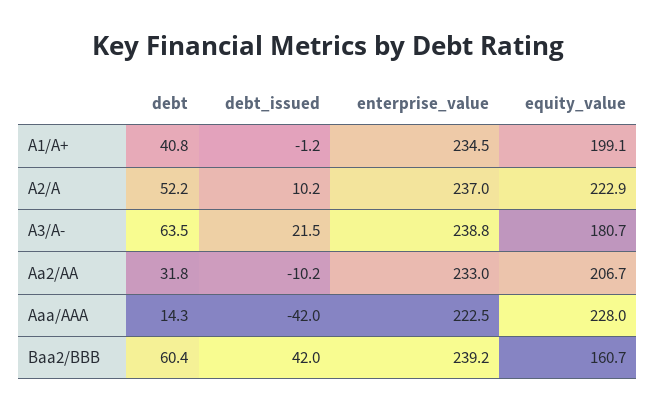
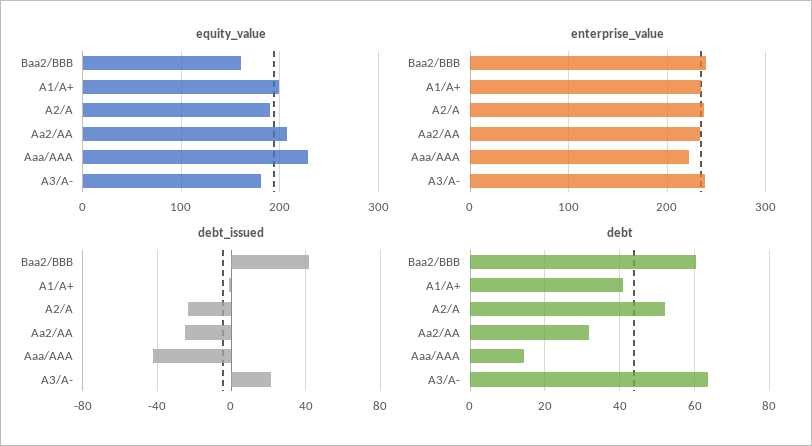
  {
    "debt": {
      "A1/A+": 40.8,
      "A2/A": 52.2,
      "A3/A-": 63.5,
      "Aa2/AA": 31.8,
      "Aaa/AAA": 14.3,
      "Baa2/BBB": 60.4
    },
    "debt_issued": {
      "A1/A+": -1.2,
-     "A2/A": 10.2,
+     "A2/A": -25,
      "A3/A-": 21.5,
-     "Aa2/AA": -10.2,
+     "Aa2/AA": -25,
      "Aaa/AAA": -42,
      "Baa2/BBB": 42
    },
    "enterprise_value": {
      "A1/A+": 234.5,
      "A2/A": 237,
      "A3/A-": 238.8,
      "Aa2/AA": 233,
      "Aaa/AAA": 222.5,
      "Baa2/BBB": 239.2
    },
    "equity_value": {
      "A1/A+": 199.1,
-     "A2/A": 222.9,
+     "A2/A": 190,
      "A3/A-": 180.7,
      "Aa2/AA": 206.7,
      "Aaa/AAA": 228,
      "Baa2/BBB": 160.7
    }
  }

